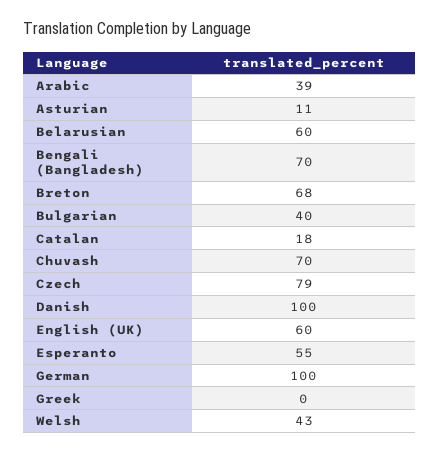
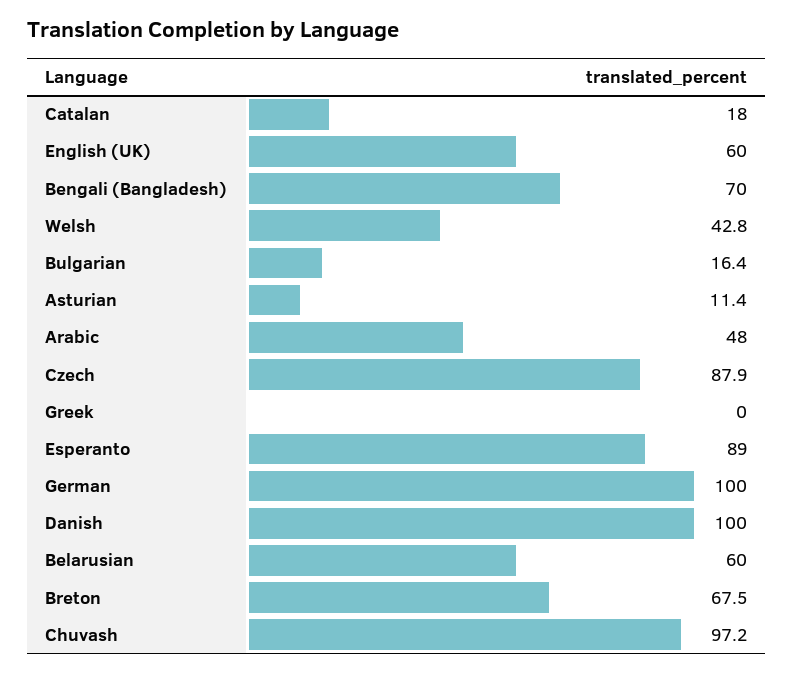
  {
-   "Arabic": 39,
+   "Arabic": 48,
    "Asturian": 11.4,
    "Belarusian": 60,
    "Bengali (Bangladesh)": 70,
    "Breton": 67.5,
-   "Bulgarian": 40,
+   "Bulgarian": 16.4,
    "Catalan": 18,
-   "Chuvash": 70,
+   "Chuvash": 97.2,
-   "Czech": 79,
+   "Czech": 87.9,
    "Danish": 100,
    "English (UK)": 60,
-   "Esperanto": 55,
+   "Esperanto": 89,
    "German": 100,
    "Greek": 0,
    "Welsh": 42.8
  }

